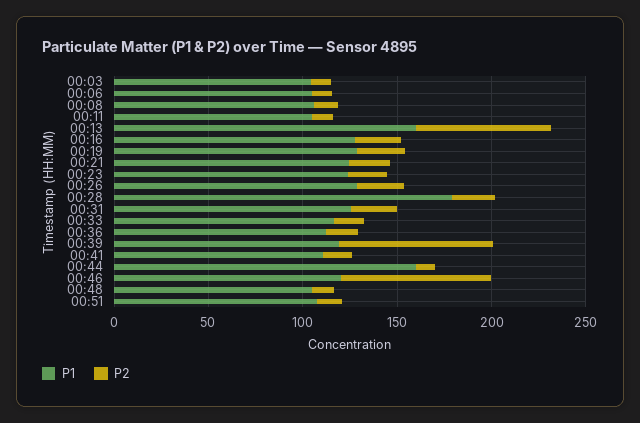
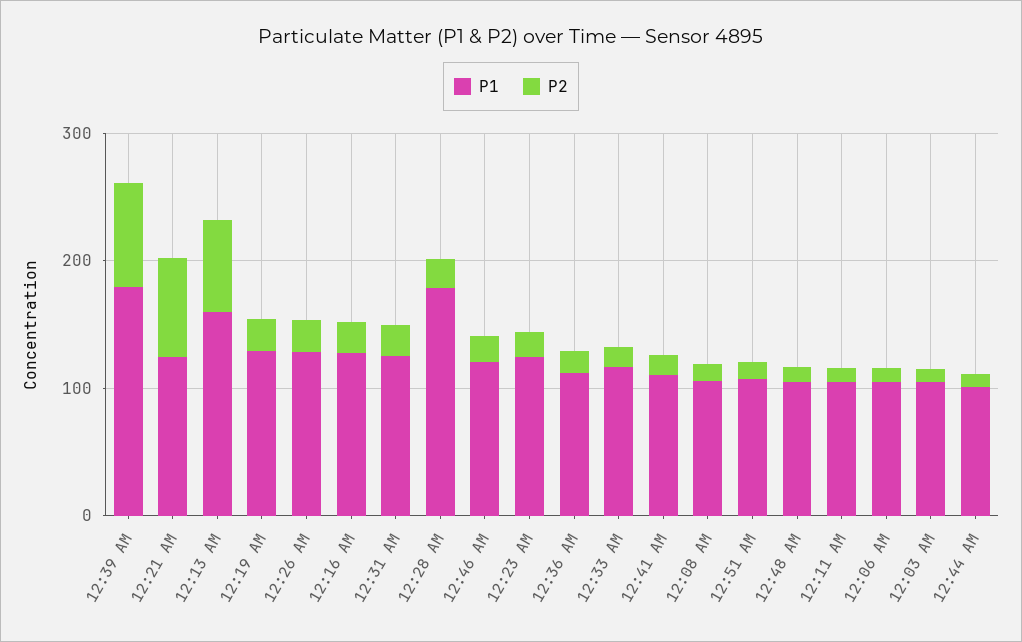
  {
    "P1": {
      "00:03": 100,
      "00:06": 100,
      "00:08": 110,
      "00:11": 100,
      "00:13": 160,
      "00:16": 130,
      "00:19": 130,
      "00:21": 120,
      "00:23": 120,
      "00:26": 130,
      "00:28": 180,
      "00:31": 130,
      "00:33": 120,
      "00:36": 110,
-     "00:39": 120,
+     "00:39": 180,
      "00:41": 110,
-     "00:44": 160,
+     "00:44": 100,
      "00:46": 120,
      "00:48": 100,
      "00:51": 110
    },
    "P2": {
      "00:03": 10,
      "00:06": 10,
      "00:08": 10,
      "00:11": 10,
      "00:13": 70,
      "00:16": 20,
      "00:19": 30,
-     "00:21": 20,
+     "00:21": 80,
      "00:23": 20,
      "00:26": 20,
      "00:28": 20,
      "00:31": 20,
      "00:33": 20,
      "00:36": 20,
      "00:39": 80,
      "00:41": 20,
      "00:44": 10,
-     "00:46": 80,
+     "00:46": 20,
      "00:48": 10,
      "00:51": 10
    }
  }

